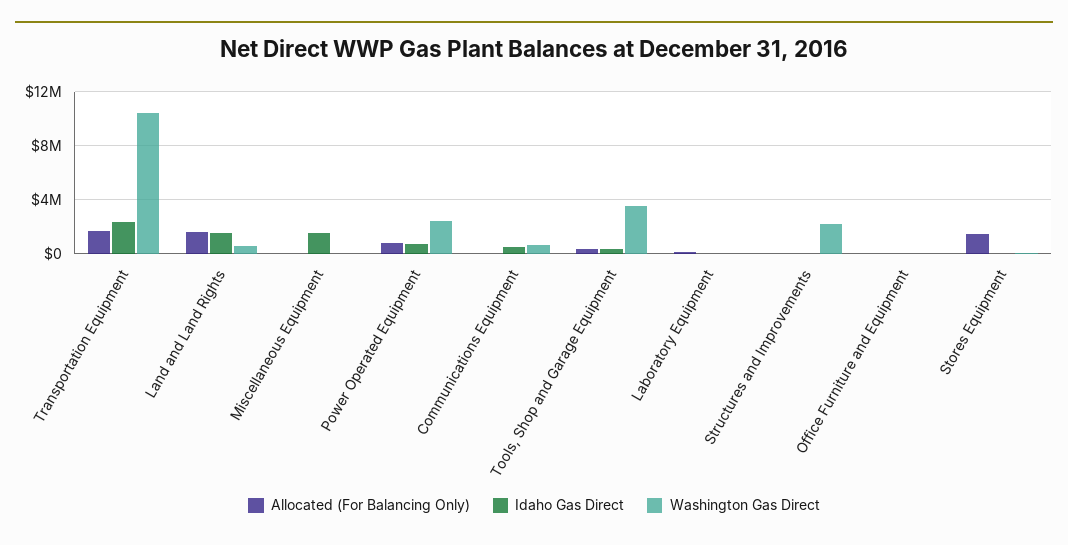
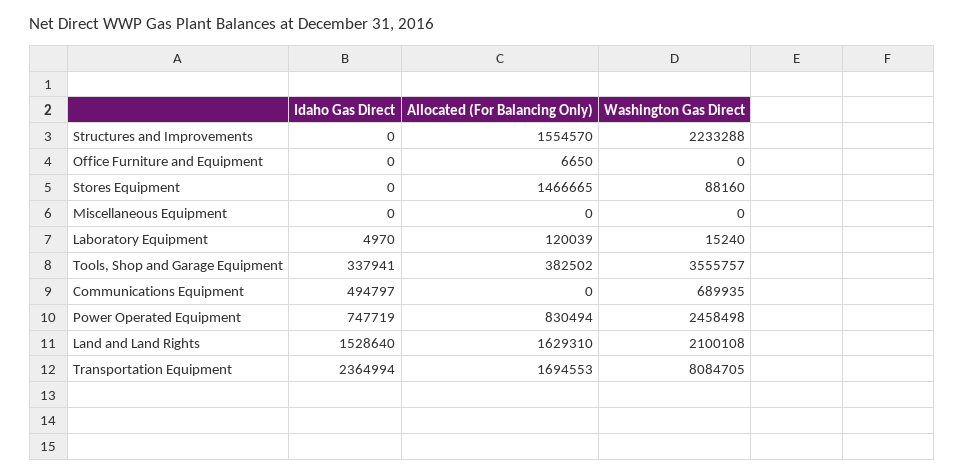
  {
    "Allocated (For Balancing Only)": {
      "Transportation Equipment": 1694553,
      "Land and Land Rights": 1629310,
      "Miscellaneous Equipment": 0,
      "Power Operated Equipment": 830494,
      "Communications Equipment": 0,
      "Tools, Shop and Garage Equipment": 382502,
      "Laboratory Equipment": 120039,
-     "Structures and Improvements": 0,
+     "Structures and Improvements": 1554570,
      "Office Furniture and Equipment": 6650,
      "Stores Equipment": 1466665
    },
    "Idaho Gas Direct": {
      "Transportation Equipment": 2364994,
      "Land and Land Rights": 1528640,
-     "Miscellaneous Equipment": 1500000,
+     "Miscellaneous Equipment": 0,
      "Power Operated Equipment": 747719,
      "Communications Equipment": 494797,
      "Tools, Shop and Garage Equipment": 337941,
      "Laboratory Equipment": 4970,
      "Structures and Improvements": 0,
      "Office Furniture and Equipment": 0,
      "Stores Equipment": 0
    },
    "Washington Gas Direct": {
-     "Transportation Equipment": 10500000,
+     "Transportation Equipment": 8084705,
-     "Land and Land Rights": 500000,
+     "Land and Land Rights": 2100108,
      "Miscellaneous Equipment": 0,
      "Power Operated Equipment": 2458498,
      "Communications Equipment": 689935,
      "Tools, Shop and Garage Equipment": 3555757,
      "Laboratory Equipment": 15240,
      "Structures and Improvements": 2233288,
      "Office Furniture and Equipment": 0,
      "Stores Equipment": 88160
    }
  }

